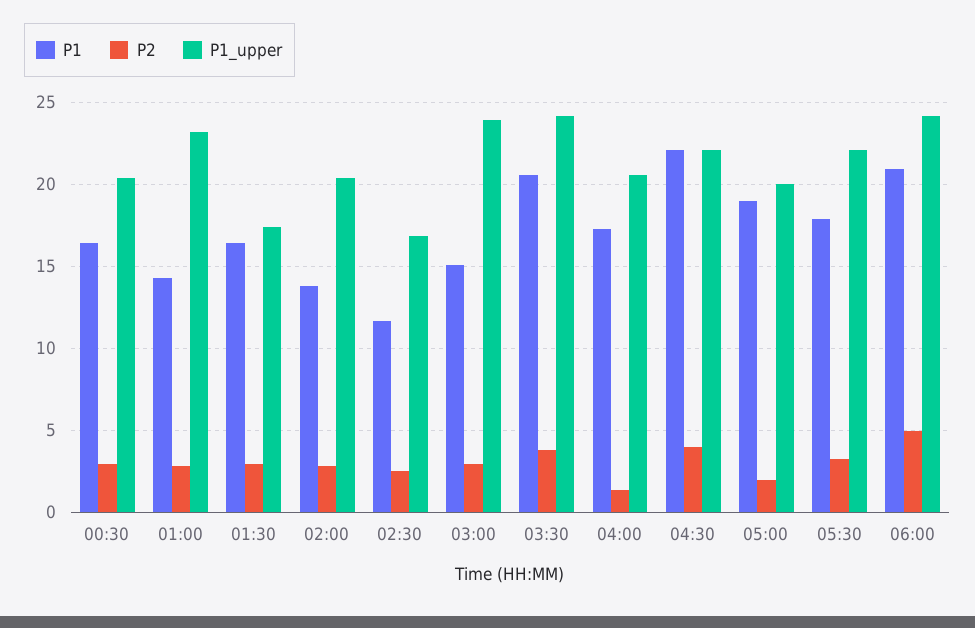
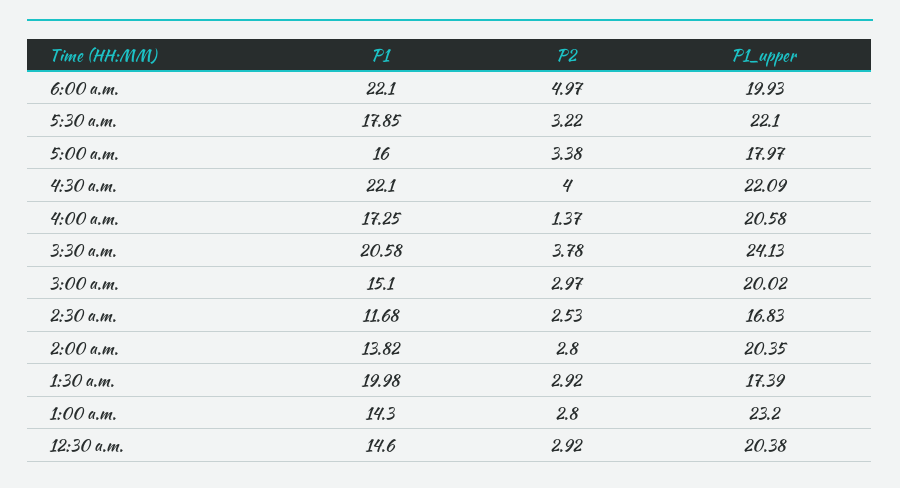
  {
    "P1": {
-     "00:30": 16.5,
+     "00:30": 14.6,
      "01:00": 14.3,
-     "01:30": 16.5,
+     "01:30": 19.98,
      "02:00": 13.82,
      "02:30": 11.68,
      "03:00": 15.1,
      "03:30": 20.58,
      "04:00": 17.25,
      "04:30": 22.1,
-     "05:00": 19,
+     "05:00": 16,
      "05:30": 17.85,
-     "06:00": 21
+     "06:00": 22.1
    },
    "P2": {
      "00:30": 2.92,
      "01:00": 2.8,
      "01:30": 2.92,
      "02:00": 2.8,
      "02:30": 2.53,
      "03:00": 2.97,
      "03:30": 3.78,
      "04:00": 1.37,
      "04:30": 4,
-     "05:00": 2,
+     "05:00": 3.38,
      "05:30": 3.22,
      "06:00": 4.97
    },
    "P1_upper": {
      "00:30": 20.38,
      "01:00": 23.2,
      "01:30": 17.39,
      "02:00": 20.35,
      "02:30": 16.83,
-     "03:00": 24,
+     "03:00": 20.02,
      "03:30": 24.13,
      "04:00": 20.58,
      "04:30": 22.09,
-     "05:00": 20,
+     "05:00": 17.97,
      "05:30": 22.1,
-     "06:00": 24
+     "06:00": 19.93
    }
  }

